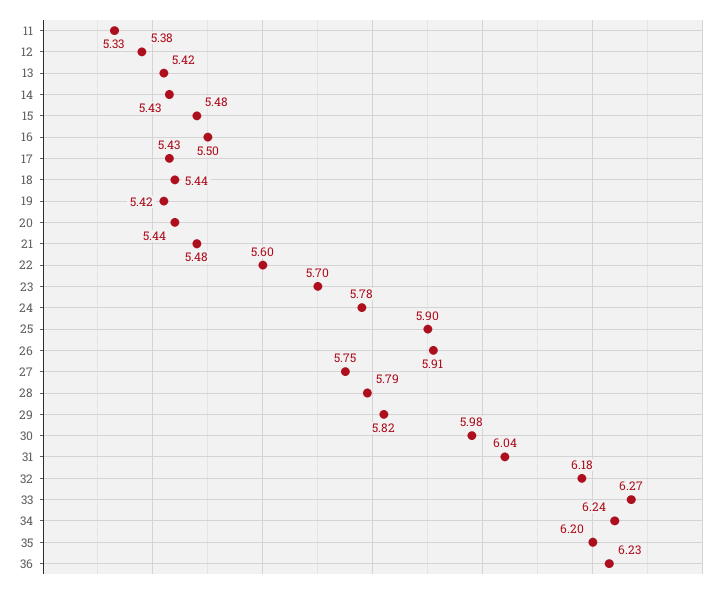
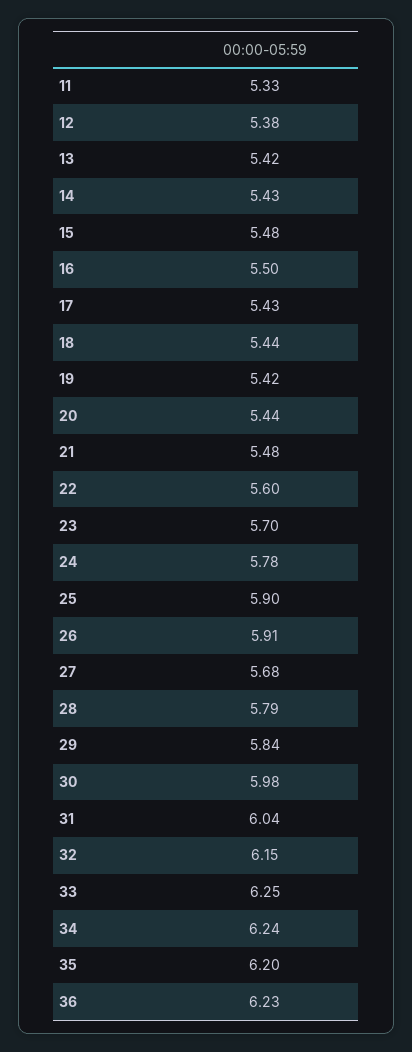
  {
    "11": 5.33,
    "12": 5.38,
    "13": 5.42,
    "14": 5.43,
    "15": 5.48,
    "16": 5.5,
    "17": 5.43,
    "18": 5.44,
    "19": 5.42,
    "20": 5.44,
    "21": 5.48,
    "22": 5.6,
    "23": 5.7,
    "24": 5.78,
    "25": 5.9,
    "26": 5.91,
-   "27": 5.75,
+   "27": 5.68,
    "28": 5.79,
-   "29": 5.82,
+   "29": 5.84,
    "30": 5.98,
    "31": 6.04,
-   "32": 6.18,
+   "32": 6.15,
-   "33": 6.27,
+   "33": 6.25,
    "34": 6.24,
    "35": 6.2,
    "36": 6.23
  }

